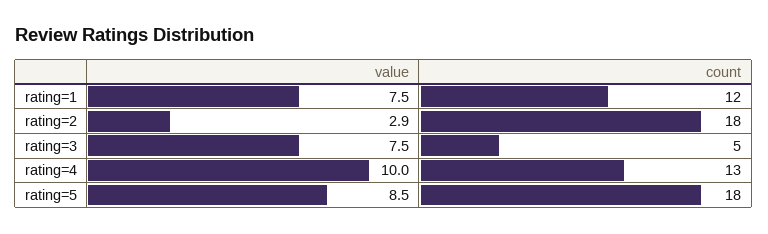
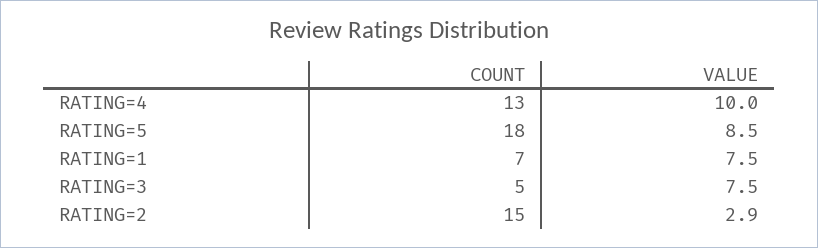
  {
    "value": {
      "rating=1": 7.5,
      "rating=2": 2.9,
      "rating=3": 7.5,
      "rating=4": 10,
      "rating=5": 8.5
    },
    "count": {
-     "rating=1": 12,
+     "rating=1": 7,
-     "rating=2": 18,
+     "rating=2": 15,
      "rating=3": 5,
      "rating=4": 13,
      "rating=5": 18
    }
  }

